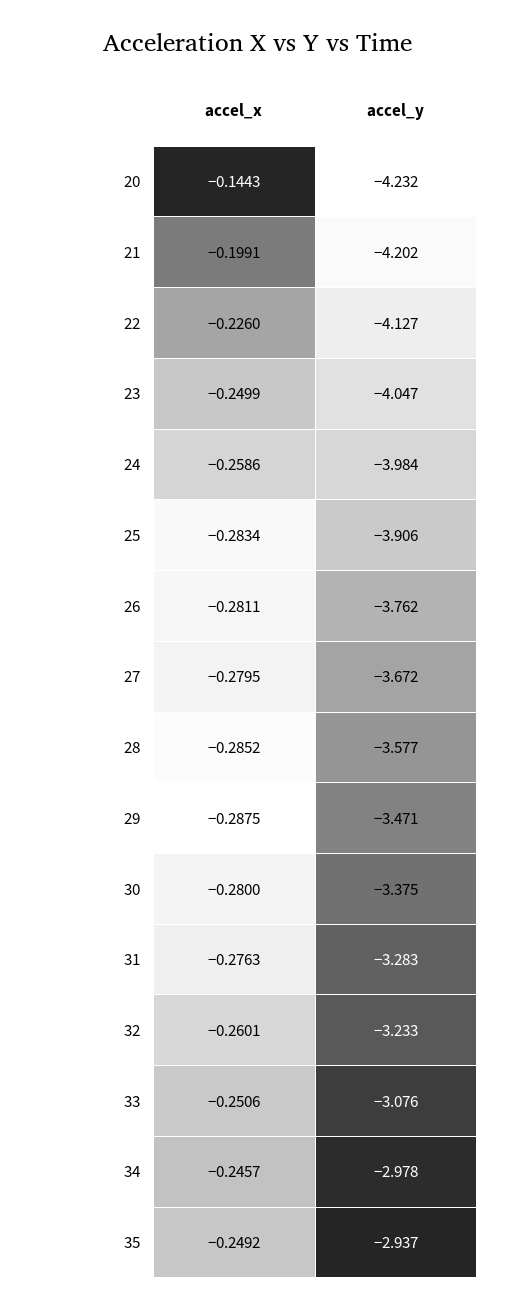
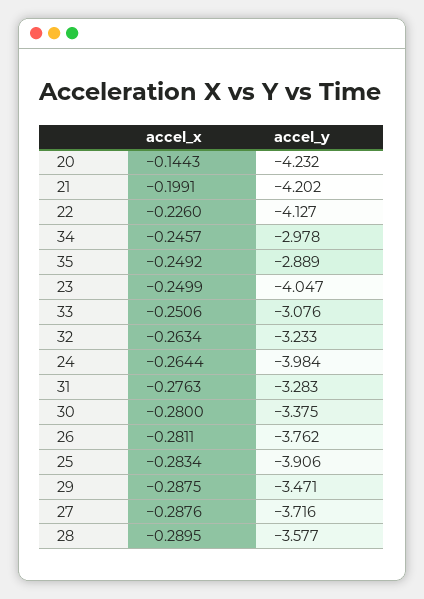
  {
    "accel_x": {
      "20": -0.1443,
      "21": -0.1991,
      "22": -0.226,
      "23": -0.2499,
-     "24": -0.2586,
+     "24": -0.2644,
      "25": -0.2834,
      "26": -0.2811,
-     "27": -0.2795,
+     "27": -0.2876,
-     "28": -0.2852,
+     "28": -0.2895,
      "29": -0.2875,
      "30": -0.28,
      "31": -0.2763,
-     "32": -0.2601,
+     "32": -0.2634,
      "33": -0.2506,
      "34": -0.2457,
      "35": -0.2492
    },
    "accel_y": {
      "20": -4.232,
      "21": -4.202,
      "22": -4.127,
      "23": -4.047,
      "24": -3.984,
      "25": -3.906,
      "26": -3.762,
-     "27": -3.672,
+     "27": -3.716,
      "28": -3.577,
      "29": -3.471,
      "30": -3.375,
      "31": -3.283,
      "32": -3.233,
      "33": -3.076,
      "34": -2.978,
-     "35": -2.937
+     "35": -2.889
    }
  }

